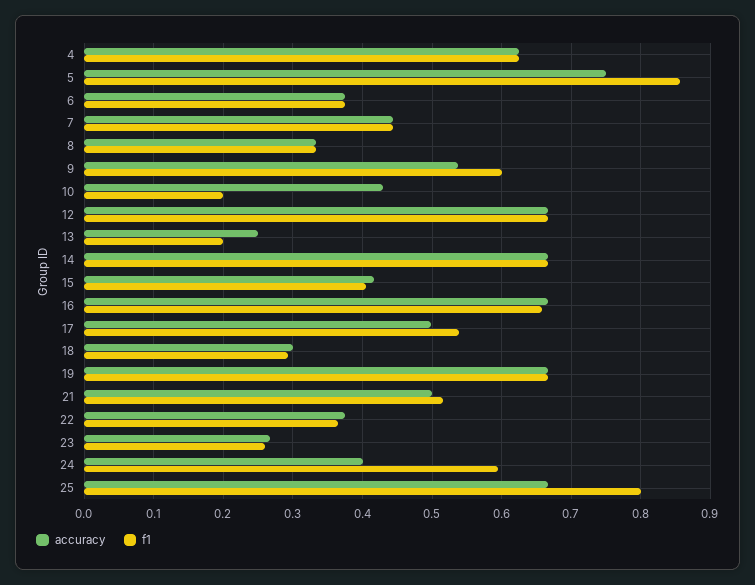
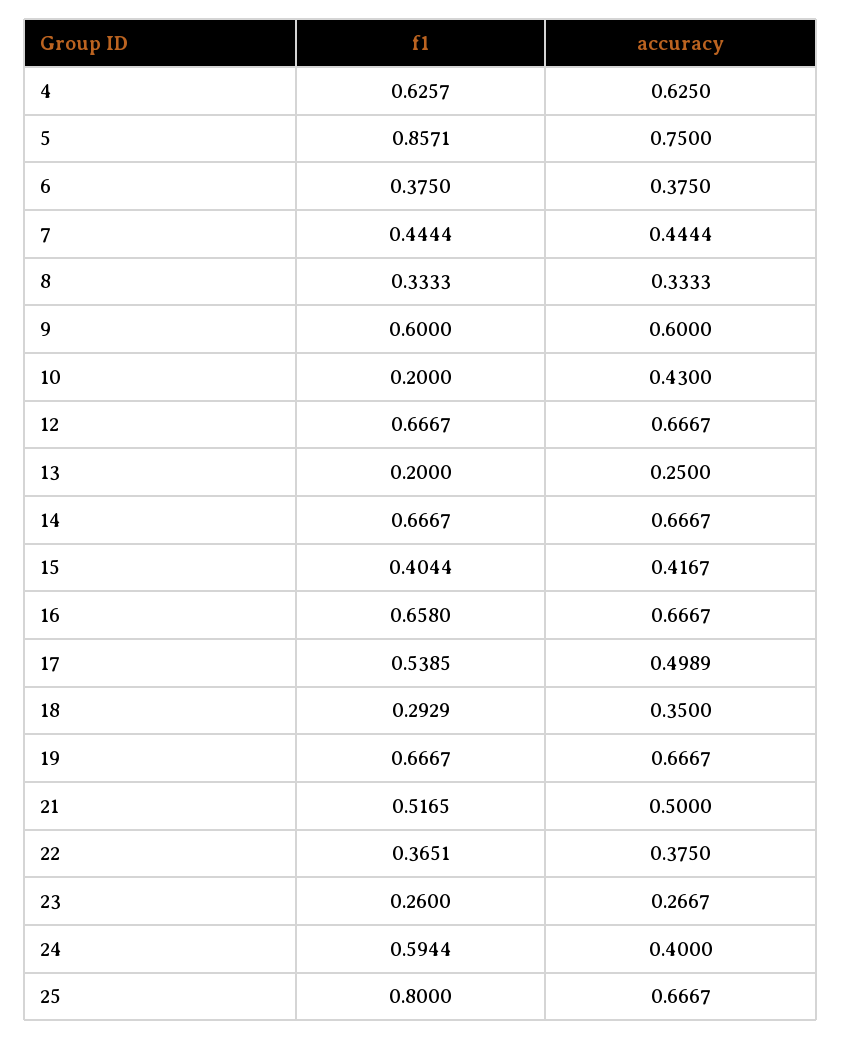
  {
    "accuracy": {
      "4": 0.625,
      "5": 0.75,
      "6": 0.375,
      "7": 0.4444,
      "8": 0.3333,
-     "9": 0.54,
+     "9": 0.6,
      "10": 0.43,
      "12": 0.6667,
      "13": 0.25,
      "14": 0.6667,
      "15": 0.4167,
      "16": 0.6667,
      "17": 0.4989,
-     "18": 0.3,
+     "18": 0.35,
      "19": 0.6667,
      "21": 0.5,
      "22": 0.375,
      "23": 0.2667,
      "24": 0.4,
      "25": 0.6667
    },
    "f1": {
      "4": 0.6257,
      "5": 0.8571,
      "6": 0.375,
      "7": 0.4444,
      "8": 0.3333,
      "9": 0.6,
      "10": 0.2,
      "12": 0.6667,
      "13": 0.2,
      "14": 0.6667,
      "15": 0.4044,
      "16": 0.658,
      "17": 0.5385,
      "18": 0.2929,
      "19": 0.6667,
      "21": 0.5165,
      "22": 0.3651,
      "23": 0.26,
      "24": 0.5944,
      "25": 0.8
    }
  }

